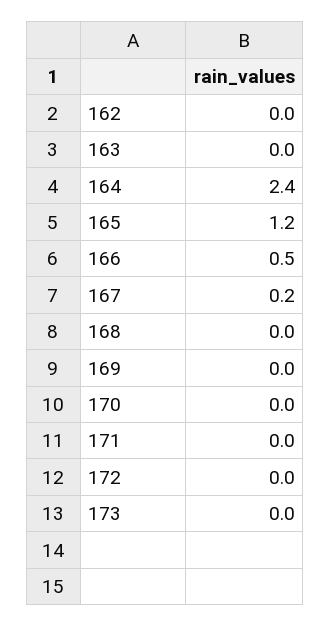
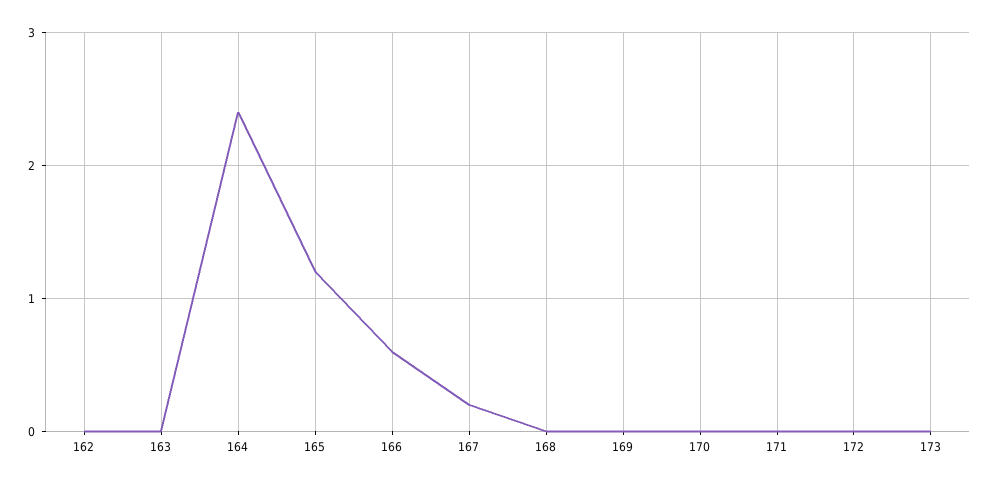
  {
    "162": 0,
    "163": 0,
    "164": 2.4,
    "165": 1.2,
-   "166": 0.5,
+   "166": 0.6,
    "167": 0.2,
    "168": 0,
    "169": 0,
    "170": 0,
    "171": 0,
    "172": 0,
    "173": 0
  }

